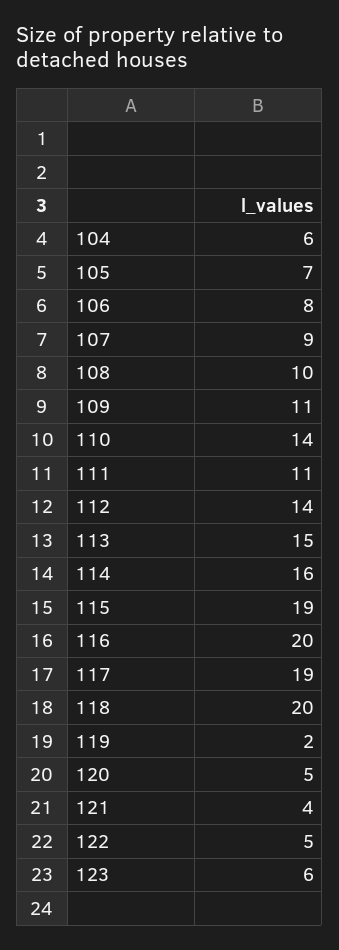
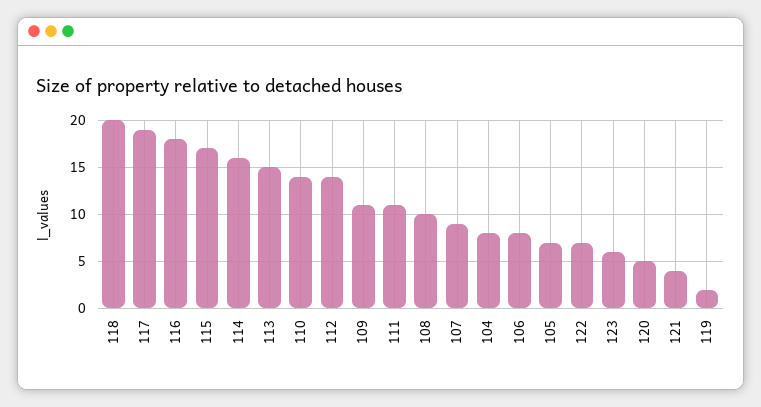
  {
-   "104": 6,
+   "104": 8,
    "105": 7,
    "106": 8,
    "107": 9,
    "108": 10,
    "109": 11,
    "110": 14,
    "111": 11,
    "112": 14,
    "113": 15,
    "114": 16,
-   "115": 19,
+   "115": 17,
-   "116": 20,
+   "116": 18,
    "117": 19,
    "118": 20,
    "119": 2,
    "120": 5,
    "121": 4,
-   "122": 5,
+   "122": 7,
    "123": 6
  }

